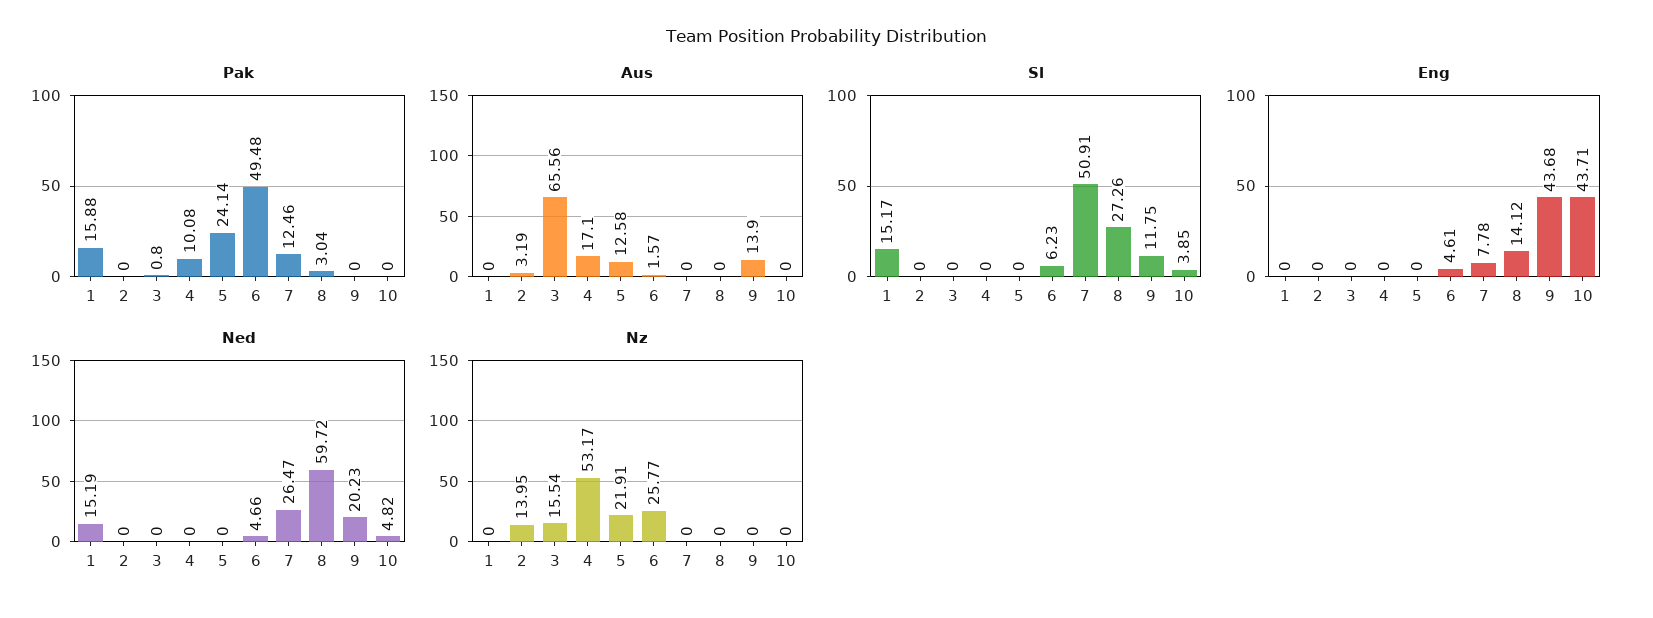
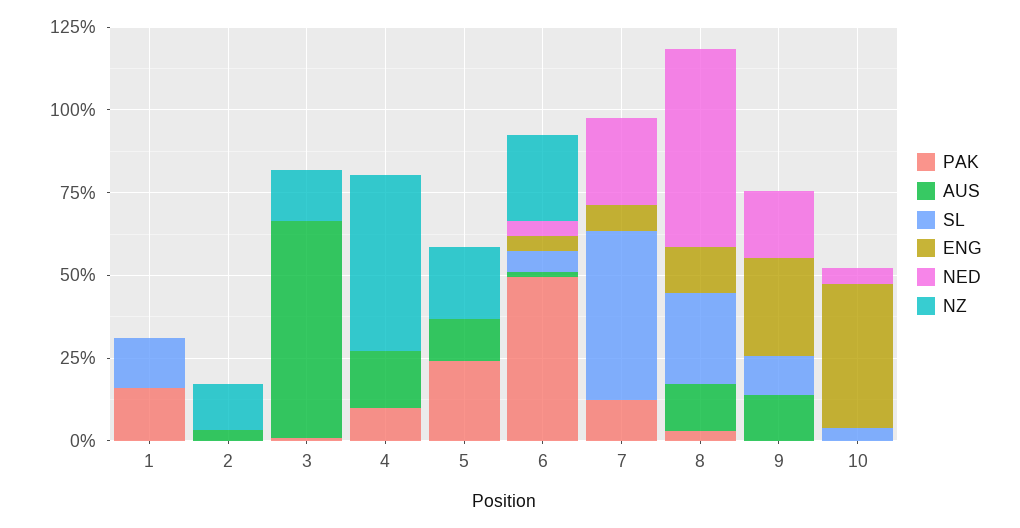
  {
    "Pak": {
      "1": 15.88,
      "2": 0,
      "3": 0.8,
      "4": 10.08,
      "5": 24.14,
      "6": 49.48,
      "7": 12.46,
      "8": 3.04,
      "9": 0,
      "10": 0
    },
    "Aus": {
      "1": 0,
      "2": 3.19,
      "3": 65.56,
      "4": 17.1,
      "5": 12.58,
      "6": 1.57,
      "7": 0,
-     "8": 0,
+     "8": 15,
      "9": 13.9,
      "10": 0
    },
    "Sl": {
      "1": 15.17,
      "2": 0,
      "3": 0,
      "4": 0,
      "5": 0,
      "6": 6.23,
      "7": 50.91,
      "8": 27.26,
      "9": 11.75,
      "10": 3.85
    },
    "Eng": {
      "1": 0,
      "2": 0,
      "3": 0,
      "4": 0,
      "5": 0,
      "6": 4.61,
      "7": 7.78,
      "8": 14.12,
-     "9": 43.68,
+     "9": 30,
      "10": 43.71
    },
    "Ned": {
-     "1": 15.19,
+     "1": 0,
      "2": 0,
      "3": 0,
      "4": 0,
      "5": 0,
      "6": 4.66,
      "7": 26.47,
      "8": 59.72,
      "9": 20.23,
      "10": 4.82
    },
    "Nz": {
      "1": 0,
      "2": 13.95,
      "3": 15.54,
      "4": 53.17,
      "5": 21.91,
      "6": 25.77,
      "7": 0,
      "8": 0,
      "9": 0,
      "10": 0
    }
  }

